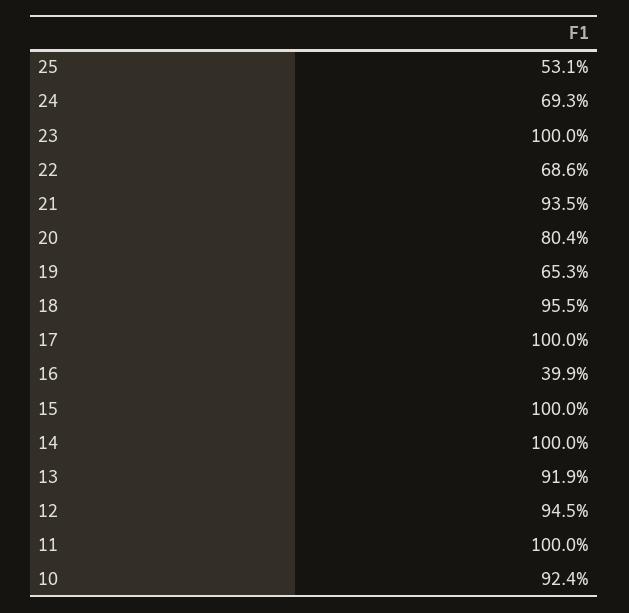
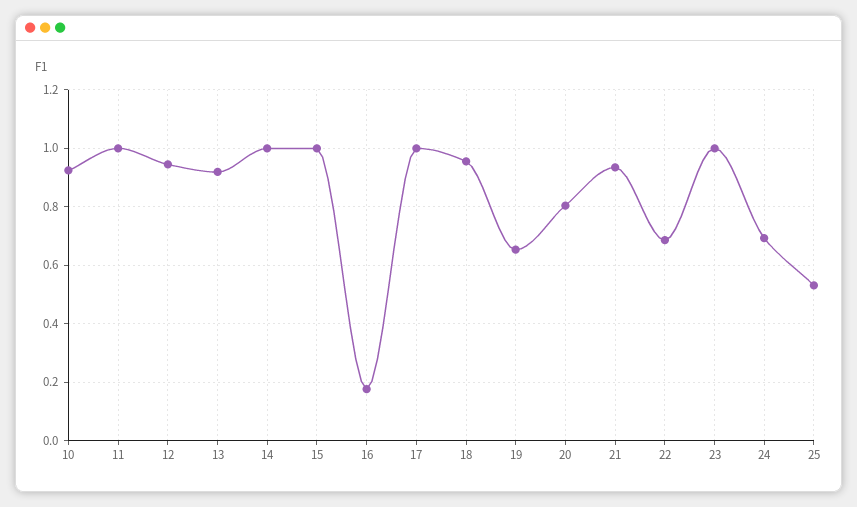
  {
    "25": 0.531,
    "24": 0.693,
    "23": 1,
    "22": 0.686,
    "21": 0.935,
    "20": 0.804,
    "19": 0.653,
    "18": 0.955,
    "17": 1,
-   "16": 0.399,
+   "16": 0.175,
    "15": 1,
    "14": 1,
    "13": 0.919,
    "12": 0.945,
    "11": 1,
    "10": 0.924
  }

